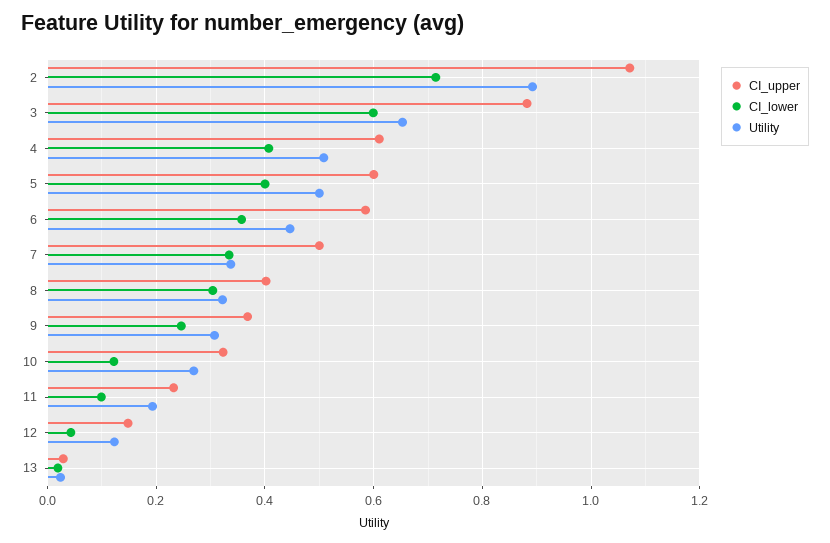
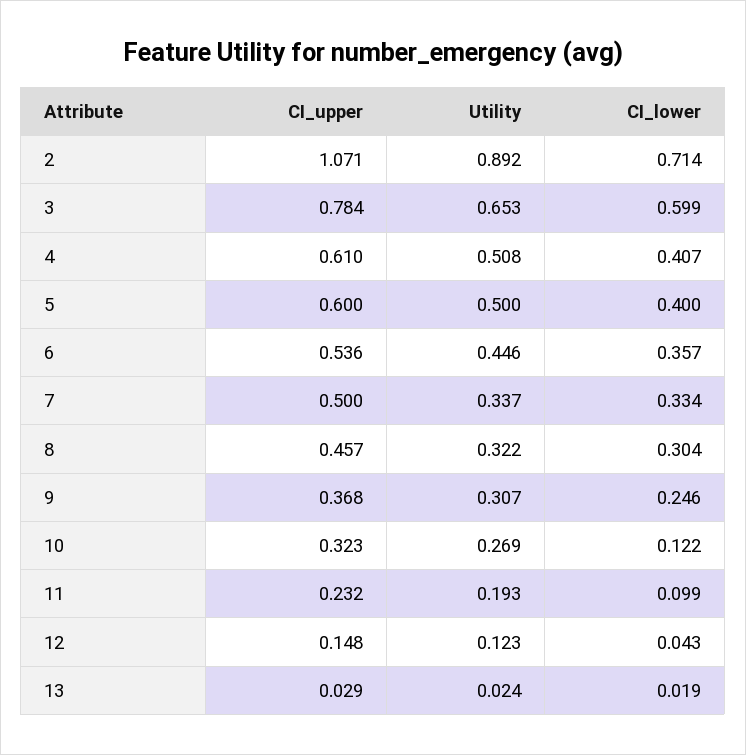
  {
    "CI_upper": {
      "2": 1.071,
-     "3": 0.88,
+     "3": 0.784,
      "4": 0.61,
      "5": 0.6,
-     "6": 0.58,
+     "6": 0.536,
      "7": 0.5,
-     "8": 0.4,
+     "8": 0.457,
      "9": 0.368,
      "10": 0.323,
      "11": 0.232,
      "12": 0.148,
      "13": 0.029
    },
    "CI_lower": {
      "2": 0.714,
      "3": 0.599,
      "4": 0.407,
      "5": 0.4,
      "6": 0.357,
      "7": 0.334,
      "8": 0.304,
      "9": 0.246,
      "10": 0.122,
      "11": 0.099,
      "12": 0.043,
      "13": 0.019
    },
    "Utility": {
      "2": 0.892,
      "3": 0.653,
      "4": 0.508,
      "5": 0.5,
      "6": 0.446,
      "7": 0.337,
      "8": 0.322,
      "9": 0.307,
      "10": 0.269,
      "11": 0.193,
      "12": 0.123,
      "13": 0.024
    }
  }

